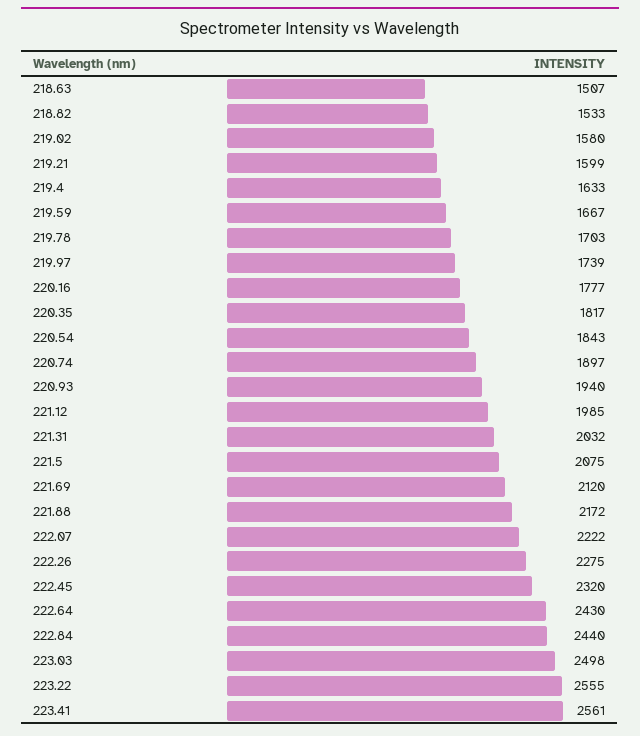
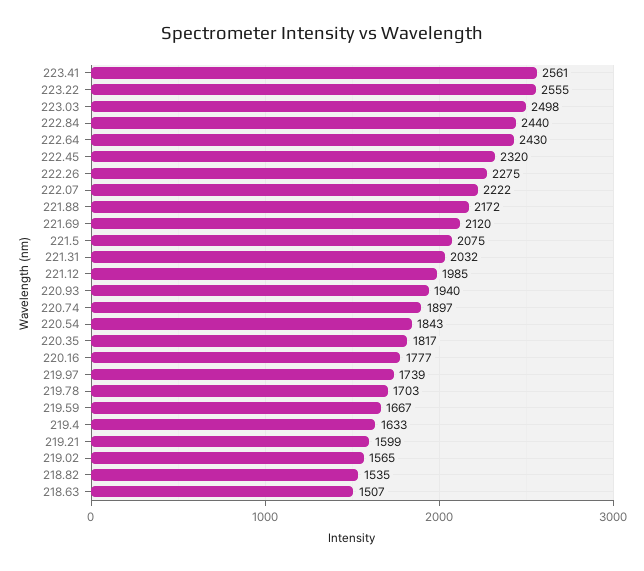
  {
    "218.63": 1507,
-   "218.82": 1533,
+   "218.82": 1535,
-   "219.02": 1580,
+   "219.02": 1565,
    "219.21": 1599,
    "219.4": 1633,
    "219.59": 1667,
    "219.78": 1703,
    "219.97": 1739,
    "220.16": 1777,
    "220.35": 1817,
    "220.54": 1843,
    "220.74": 1897,
    "220.93": 1940,
    "221.12": 1985,
    "221.31": 2032,
    "221.5": 2075,
    "221.69": 2120,
    "221.88": 2172,
    "222.07": 2222,
    "222.26": 2275,
    "222.45": 2320,
    "222.64": 2430,
    "222.84": 2440,
    "223.03": 2498,
    "223.22": 2555,
    "223.41": 2561
  }

